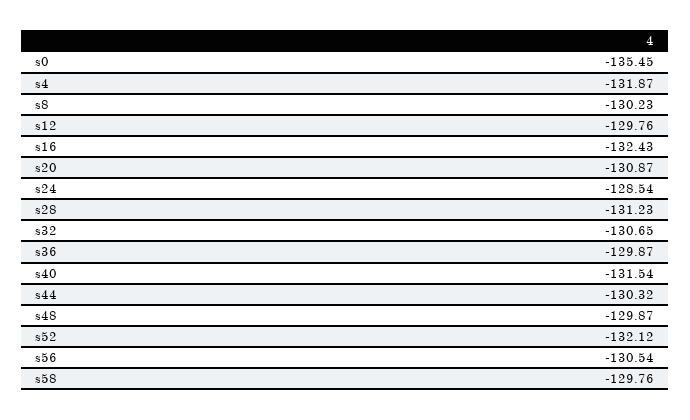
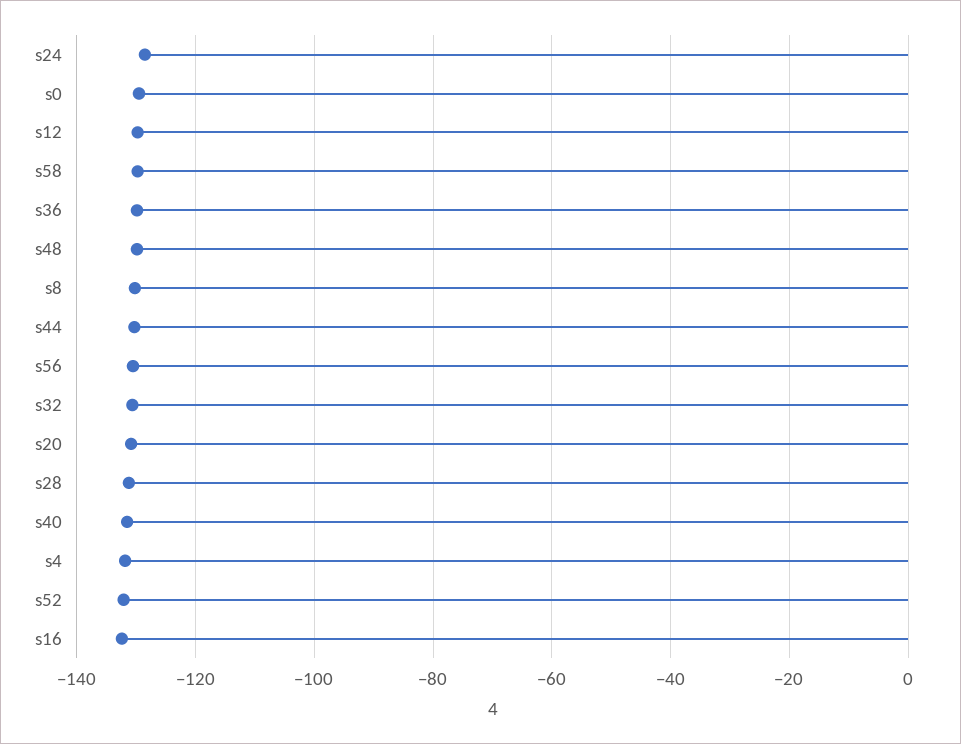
  {
-   "s0": -135.45,
+   "s0": -130,
    "s4": -131.87,
    "s8": -130.23,
    "s12": -129.76,
    "s16": -132.43,
    "s20": -130.87,
    "s24": -128.54,
    "s28": -131.23,
    "s32": -130.65,
    "s36": -129.87,
    "s40": -131.54,
    "s44": -130.32,
    "s48": -129.87,
    "s52": -132.12,
    "s56": -130.54,
    "s58": -129.76
  }

